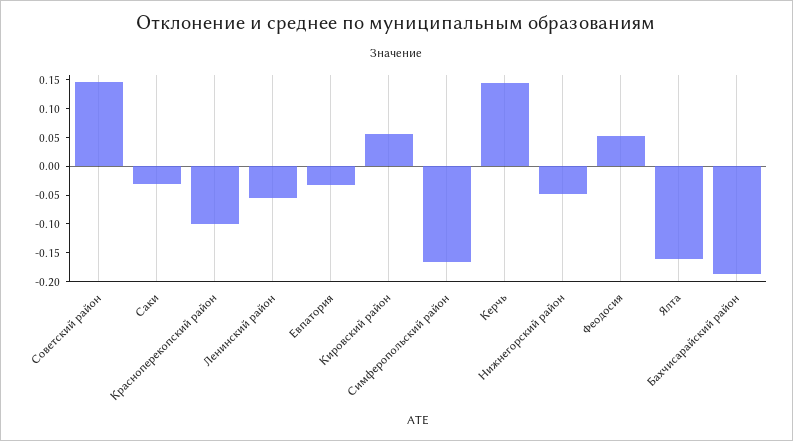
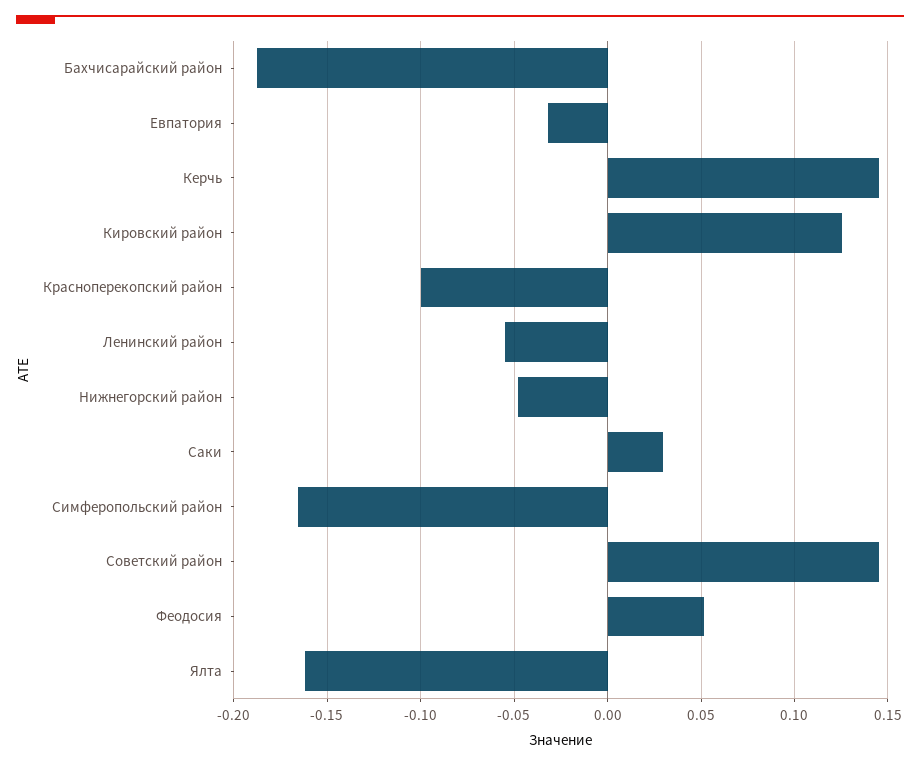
  {
    "Советский район": 0.145,
-   "Саки": -0.025,
+   "Саки": 0.03,
    "Красноперекопский район": -0.1,
    "Ленинский район": -0.055,
    "Евпатория": -0.03,
-   "Кировский район": 0.05,
+   "Кировский район": 0.125,
    "Симферопольский район": -0.165,
    "Керчь": 0.145,
    "Нижнегорский район": -0.05,
    "Феодосия": 0.05,
    "Ялта": -0.16,
    "Бахчисарайский район": -0.185
  }

